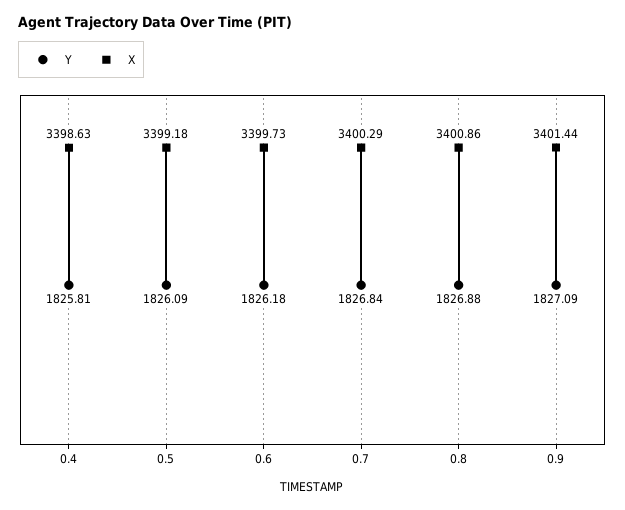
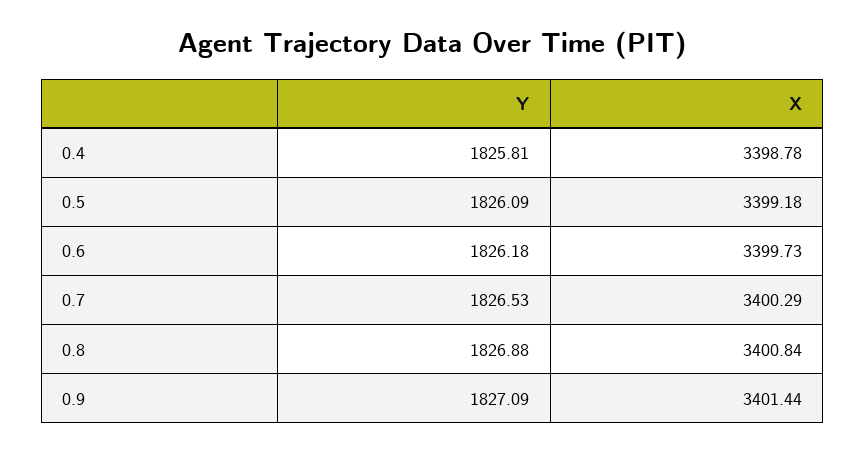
  {
    "Y": {
      "0.4": 1825.81,
      "0.5": 1826.09,
      "0.6": 1826.18,
-     "0.7": 1826.84,
+     "0.7": 1826.53,
      "0.8": 1826.88,
      "0.9": 1827.09
    },
    "X": {
-     "0.4": 3398.63,
+     "0.4": 3398.78,
      "0.5": 3399.18,
      "0.6": 3399.73,
      "0.7": 3400.29,
-     "0.8": 3400.86,
+     "0.8": 3400.84,
      "0.9": 3401.44
    }
  }

